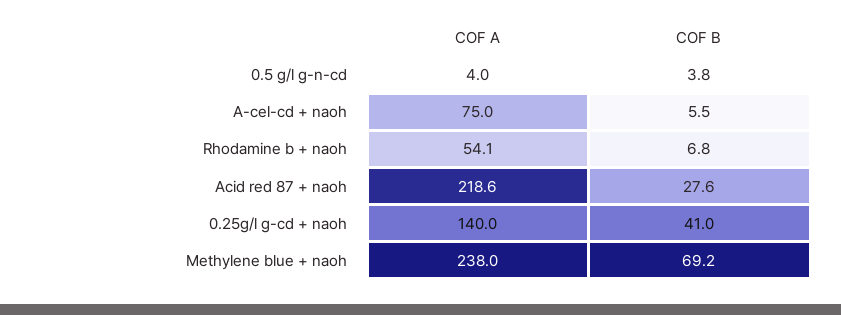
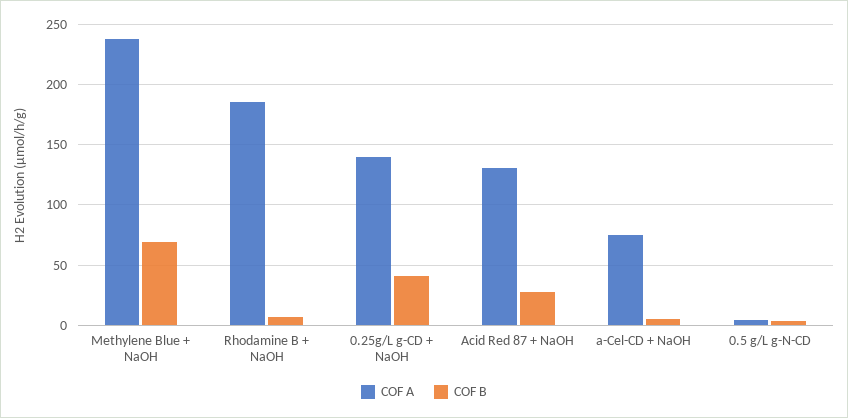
  {
    "COF A": {
      "0.5 g/l g-n-cd": 4,
      "A-cel-cd + naoh": 75,
-     "Rhodamine b + naoh": 54.1,
+     "Rhodamine b + naoh": 185,
-     "Acid red 87 + naoh": 218.6,
+     "Acid red 87 + naoh": 130,
      "0.25g/l g-cd + naoh": 140,
      "Methylene blue + naoh": 238
    },
    "COF B": {
      "0.5 g/l g-n-cd": 3.8,
      "A-cel-cd + naoh": 5.5,
      "Rhodamine b + naoh": 6.8,
      "Acid red 87 + naoh": 27.6,
      "0.25g/l g-cd + naoh": 41,
      "Methylene blue + naoh": 69.2
    }
  }

